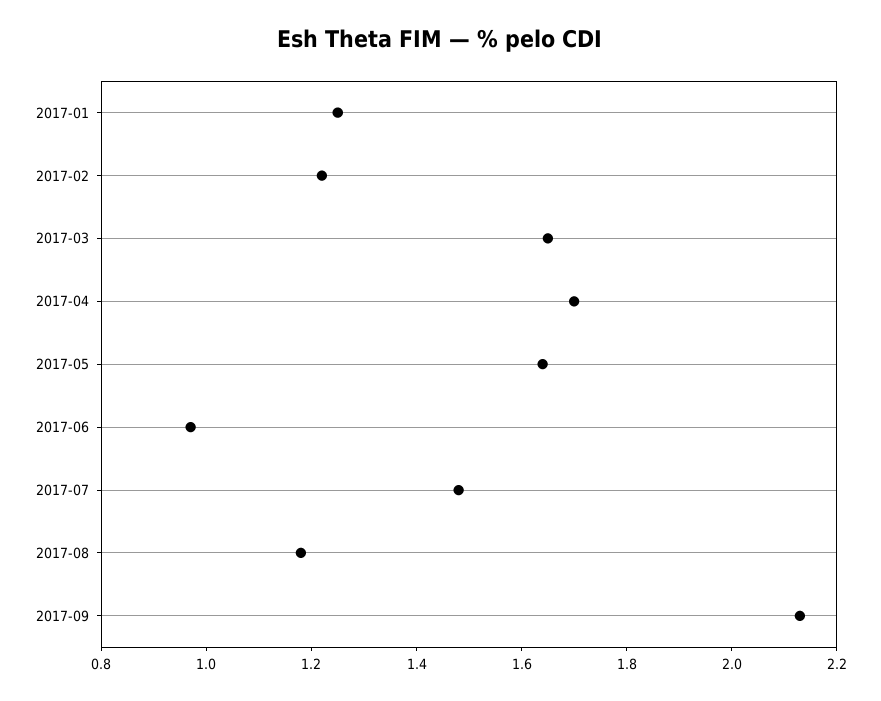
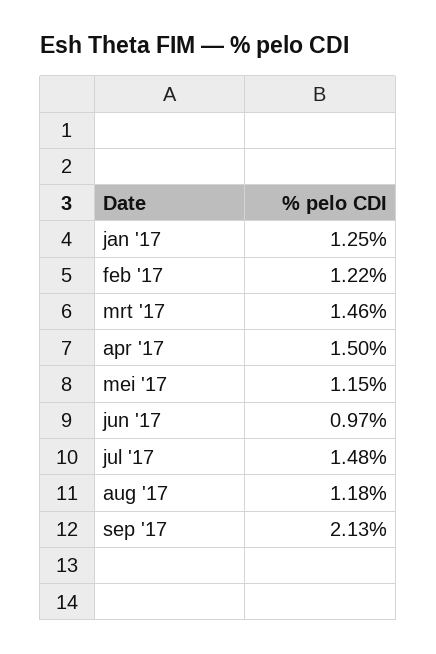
  {
    "2017-01": 1.25,
    "2017-02": 1.22,
-   "2017-03": 1.65,
+   "2017-03": 1.46,
-   "2017-04": 1.7,
+   "2017-04": 1.5,
-   "2017-05": 1.65,
+   "2017-05": 1.15,
    "2017-06": 0.97,
    "2017-07": 1.48,
    "2017-08": 1.18,
    "2017-09": 2.13
  }

